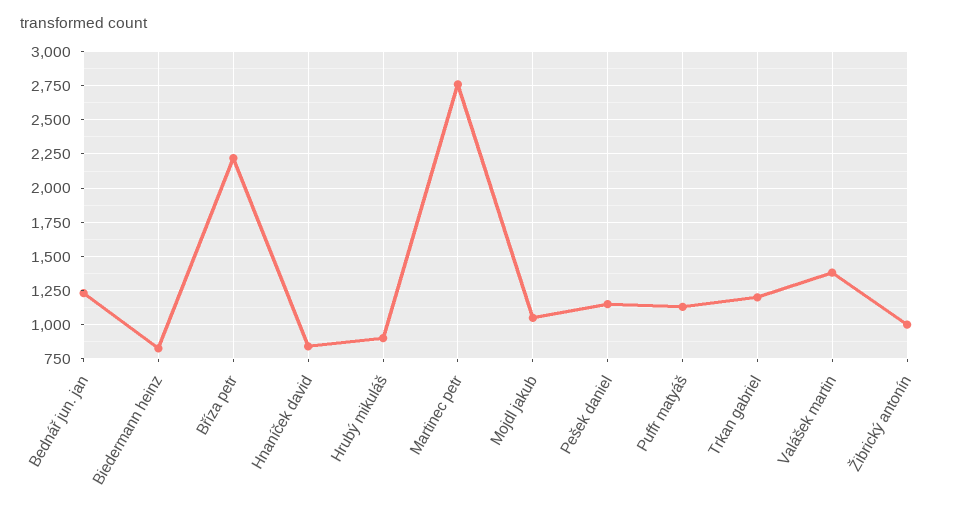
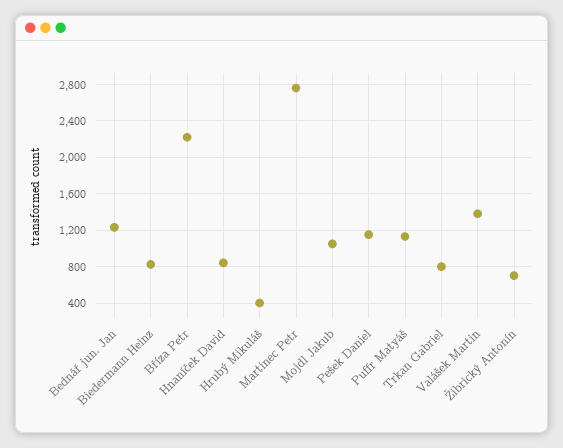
  {
    "Bednář jun. jan": 1250,
    "Biedermann heinz": 850,
    "Bříza petr": 2200,
    "Hnaníček david": 850,
-   "Hrubý mikuláš": 900,
+   "Hrubý mikuláš": 400,
    "Martinec petr": 2750,
    "Mojdl jakub": 1050,
    "Pešek daniel": 1150,
    "Puffr matyáš": 1150,
-   "Trkan gabriel": 1200,
+   "Trkan gabriel": 800,
    "Valášek martin": 1400,
-   "Žibrický antonín": 1000
+   "Žibrický antonín": 700
  }

